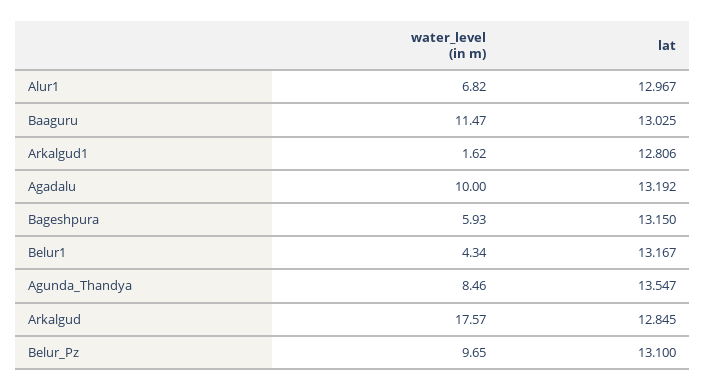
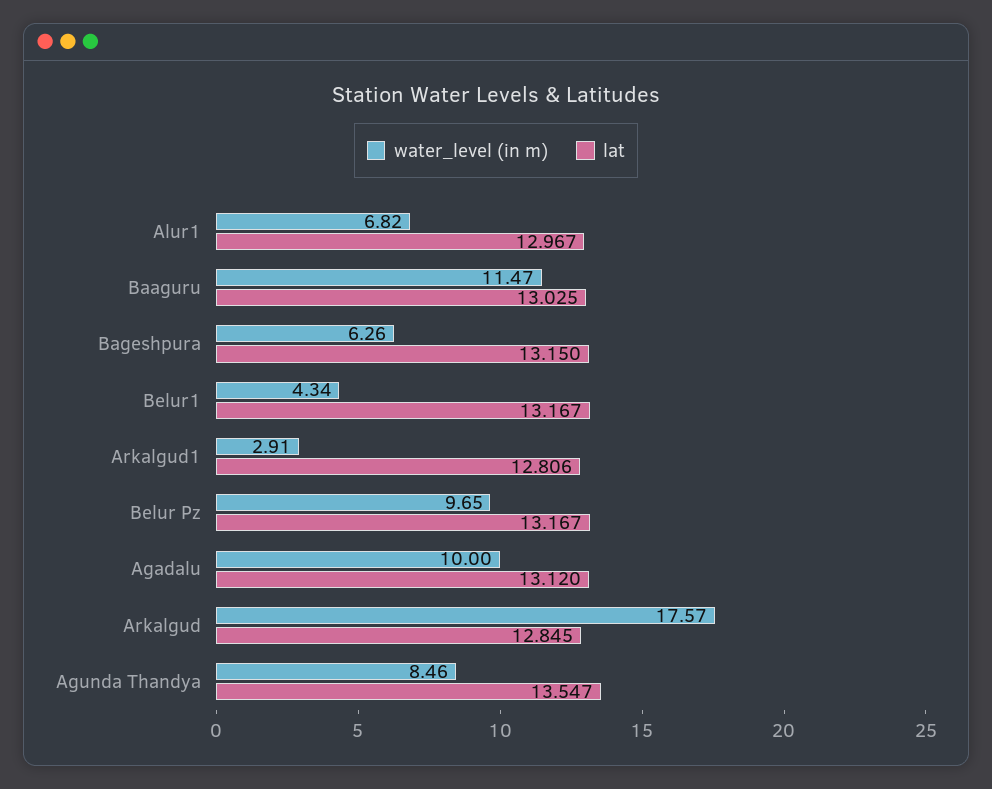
  {
    "water_level (in m)": {
      "Alur1": 6.82,
      "Baaguru": 11.47,
-     "Arkalgud1": 1.62,
+     "Arkalgud1": 2.91,
      "Agadalu": 10,
-     "Bageshpura": 5.93,
+     "Bageshpura": 6.26,
      "Belur1": 4.34,
      "Agunda_Thandya": 8.46,
      "Arkalgud": 17.57,
      "Belur_Pz": 9.65
    },
    "lat": {
      "Alur1": 12.967,
      "Baaguru": 13.025,
      "Arkalgud1": 12.806,
-     "Agadalu": 13.192,
+     "Agadalu": 13.12,
      "Bageshpura": 13.15,
      "Belur1": 13.167,
      "Agunda_Thandya": 13.547,
      "Arkalgud": 12.845,
-     "Belur_Pz": 13.1
+     "Belur_Pz": 13.167
    }
  }

